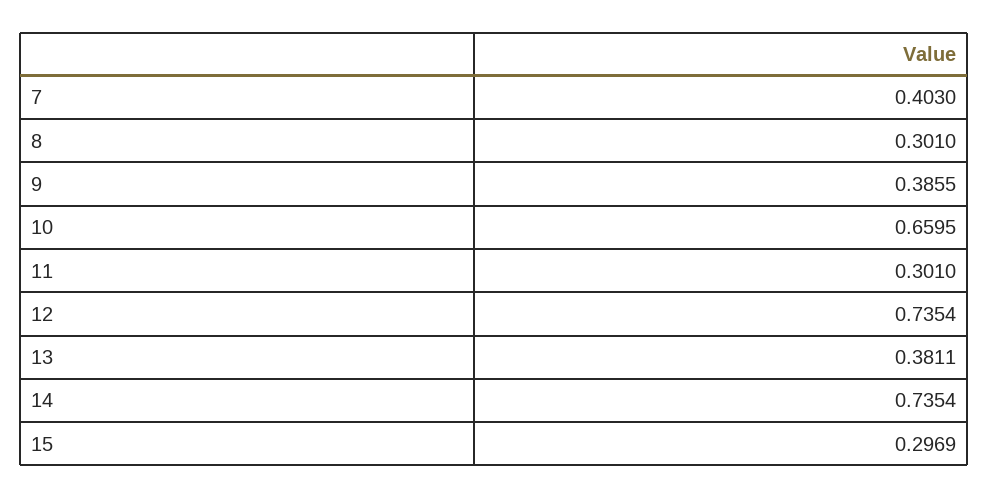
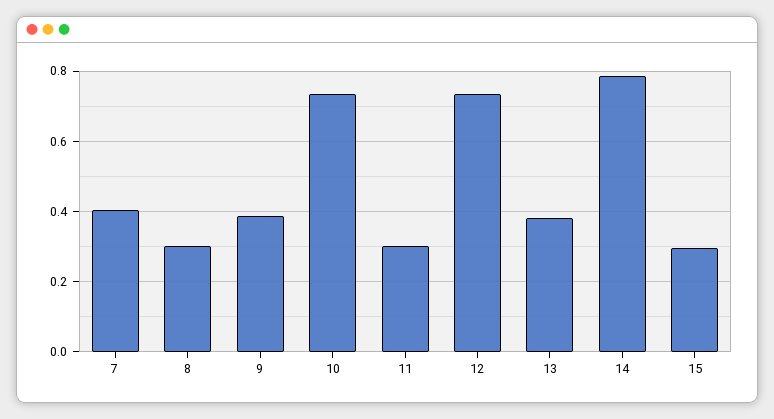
  {
    "7": 0.403,
    "8": 0.301,
    "9": 0.3855,
-   "10": 0.6595,
+   "10": 0.74,
    "11": 0.301,
    "12": 0.7354,
    "13": 0.3811,
-   "14": 0.7354,
+   "14": 0.78,
    "15": 0.2969
  }

